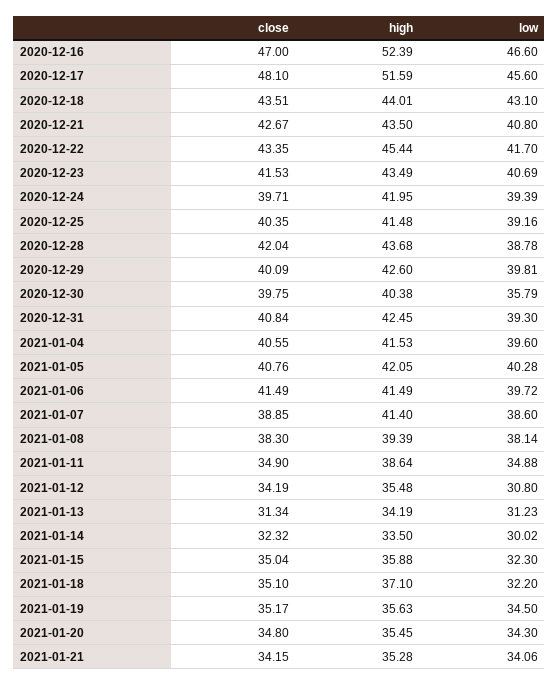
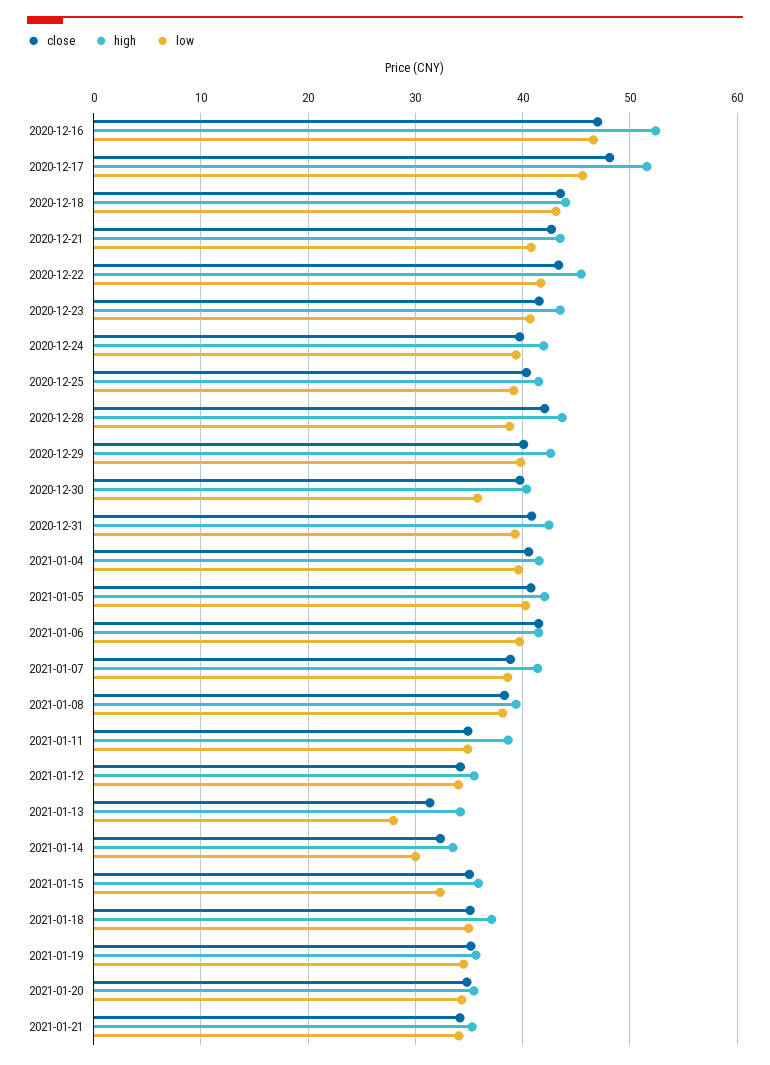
  {
    "close": {
      "2020-12-16": 47,
      "2020-12-17": 48.1,
      "2020-12-18": 43.51,
      "2020-12-21": 42.67,
      "2020-12-22": 43.35,
      "2020-12-23": 41.53,
      "2020-12-24": 39.71,
      "2020-12-25": 40.35,
      "2020-12-28": 42.04,
      "2020-12-29": 40.09,
      "2020-12-30": 39.75,
      "2020-12-31": 40.84,
      "2021-01-04": 40.55,
      "2021-01-05": 40.76,
      "2021-01-06": 41.49,
      "2021-01-07": 38.85,
      "2021-01-08": 38.3,
      "2021-01-11": 34.9,
      "2021-01-12": 34.19,
      "2021-01-13": 31.34,
      "2021-01-14": 32.32,
      "2021-01-15": 35.04,
      "2021-01-18": 35.1,
      "2021-01-19": 35.17,
      "2021-01-20": 34.8,
      "2021-01-21": 34.15
    },
    "high": {
      "2020-12-16": 52.39,
      "2020-12-17": 51.59,
      "2020-12-18": 44.01,
      "2020-12-21": 43.5,
      "2020-12-22": 45.44,
      "2020-12-23": 43.49,
      "2020-12-24": 41.95,
      "2020-12-25": 41.48,
      "2020-12-28": 43.68,
      "2020-12-29": 42.6,
      "2020-12-30": 40.38,
      "2020-12-31": 42.45,
      "2021-01-04": 41.53,
      "2021-01-05": 42.05,
      "2021-01-06": 41.49,
      "2021-01-07": 41.4,
      "2021-01-08": 39.39,
      "2021-01-11": 38.64,
      "2021-01-12": 35.48,
      "2021-01-13": 34.19,
      "2021-01-14": 33.5,
      "2021-01-15": 35.88,
      "2021-01-18": 37.1,
      "2021-01-19": 35.63,
      "2021-01-20": 35.45,
      "2021-01-21": 35.28
    },
    "low": {
      "2020-12-16": 46.6,
      "2020-12-17": 45.6,
      "2020-12-18": 43.1,
      "2020-12-21": 40.8,
      "2020-12-22": 41.7,
      "2020-12-23": 40.69,
      "2020-12-24": 39.39,
      "2020-12-25": 39.16,
      "2020-12-28": 38.78,
      "2020-12-29": 39.81,
      "2020-12-30": 35.79,
      "2020-12-31": 39.3,
      "2021-01-04": 39.6,
      "2021-01-05": 40.28,
      "2021-01-06": 39.72,
      "2021-01-07": 38.6,
      "2021-01-08": 38.14,
      "2021-01-11": 34.88,
-     "2021-01-12": 30.8,
+     "2021-01-12": 34,
-     "2021-01-13": 31.23,
+     "2021-01-13": 28,
      "2021-01-14": 30.02,
      "2021-01-15": 32.3,
-     "2021-01-18": 32.2,
+     "2021-01-18": 35,
      "2021-01-19": 34.5,
      "2021-01-20": 34.3,
      "2021-01-21": 34.06
    }
  }

